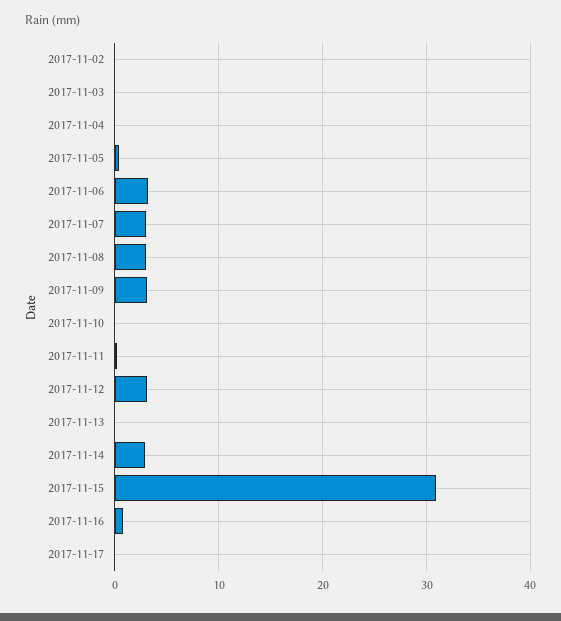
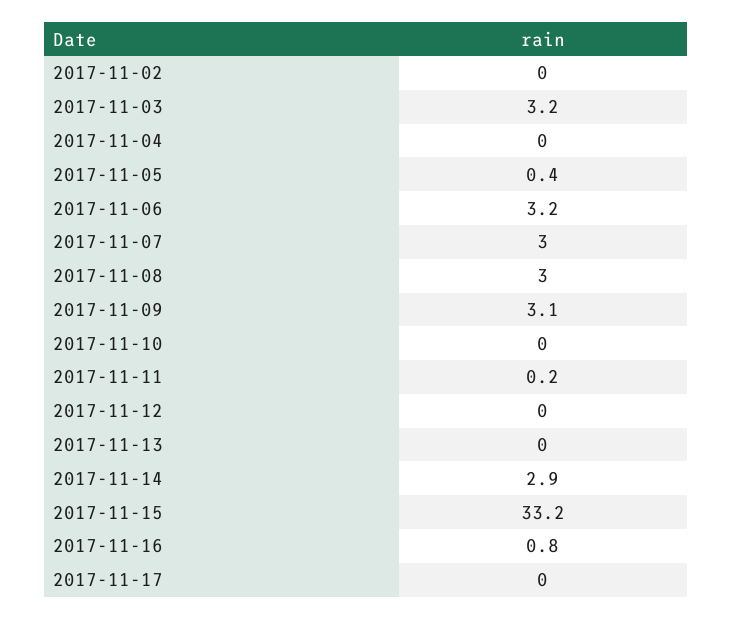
  {
    "2017-11-02": 0,
-   "2017-11-03": 0,
+   "2017-11-03": 3.2,
    "2017-11-04": 0,
    "2017-11-05": 0.4,
    "2017-11-06": 3.2,
    "2017-11-07": 3,
    "2017-11-08": 3,
    "2017-11-09": 3.1,
    "2017-11-10": 0,
    "2017-11-11": 0.2,
-   "2017-11-12": 3,
+   "2017-11-12": 0,
    "2017-11-13": 0,
    "2017-11-14": 2.9,
-   "2017-11-15": 31,
+   "2017-11-15": 33.2,
    "2017-11-16": 0.8,
    "2017-11-17": 0
  }

